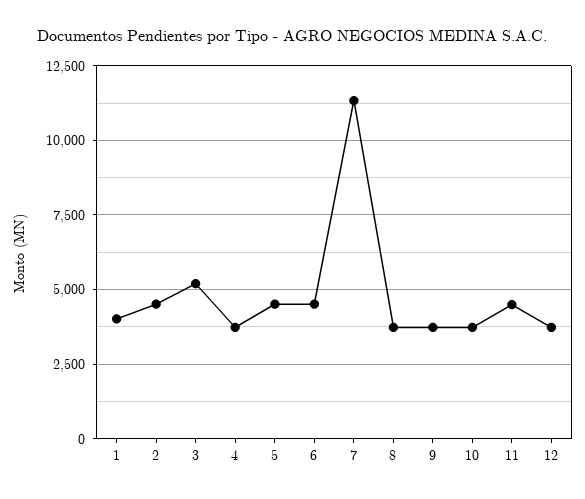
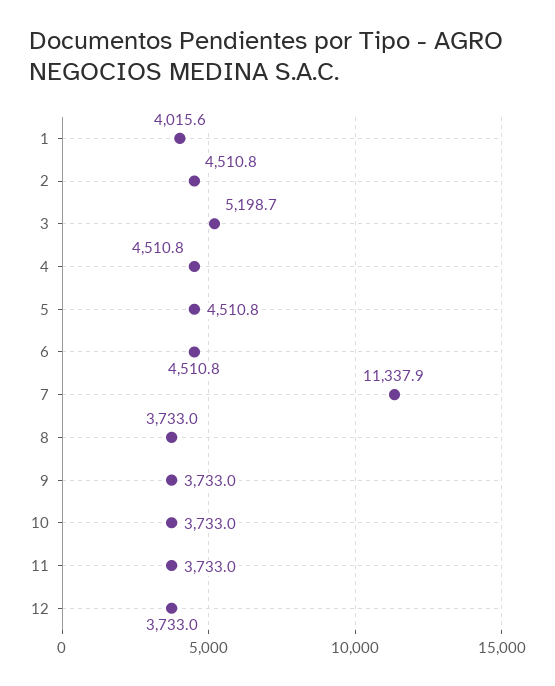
  {
    "1": 4015.6,
    "2": 4510.8,
    "3": 5198.7,
-   "4": 3750,
+   "4": 4510.8,
    "5": 4510.8,
    "6": 4510.8,
    "7": 11337.9,
    "8": 3733,
    "9": 3733,
    "10": 3733,
-   "11": 4500,
+   "11": 3733,
    "12": 3733
  }

